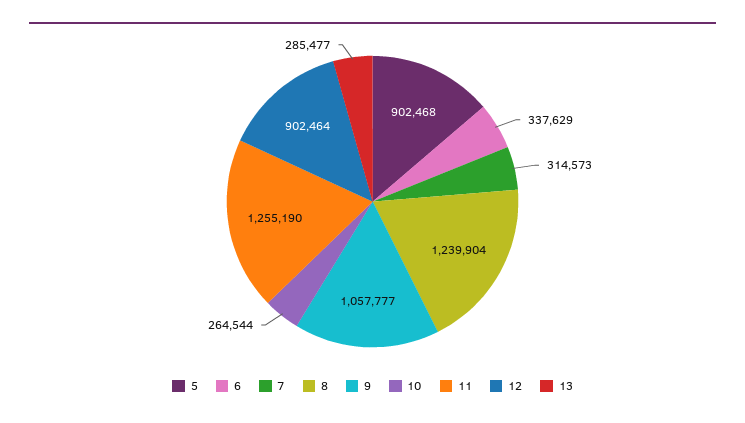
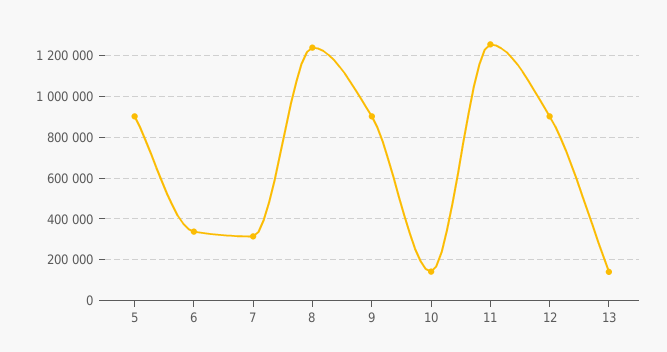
  {
    "5": 902468,
    "6": 337629,
    "7": 314573,
    "8": 1239904,
-   "9": 1057777,
+   "9": 900000,
-   "10": 264544,
+   "10": 150000,
    "11": 1255190,
    "12": 902464,
-   "13": 285477
+   "13": 150000
  }

